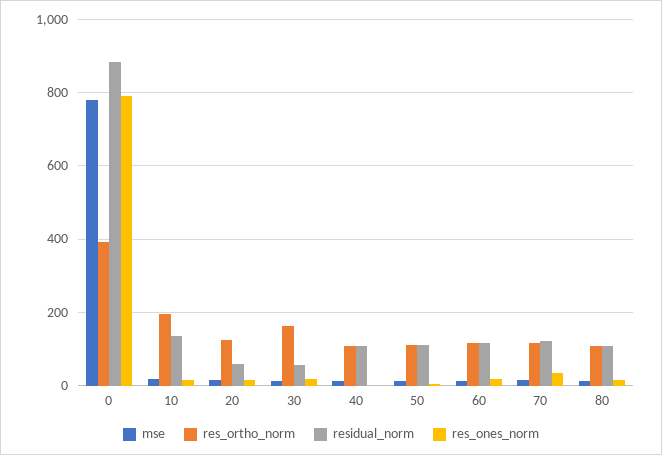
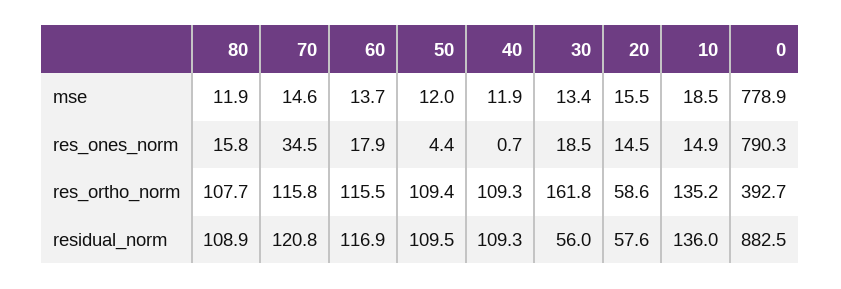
  {
    "mse": {
      "0": 778.9,
      "10": 18.5,
      "20": 15.5,
      "30": 13.4,
      "40": 11.9,
      "50": 12,
      "60": 13.7,
      "70": 14.6,
      "80": 11.9
    },
    "res_ortho_norm": {
      "0": 392.7,
-     "10": 200,
+     "10": 135.2,
-     "20": 120,
+     "20": 58.6,
      "30": 161.8,
      "40": 109.3,
      "50": 109.4,
      "60": 115.5,
      "70": 115.8,
      "80": 107.7
    },
    "residual_norm": {
      "0": 882.5,
      "10": 136,
      "20": 57.6,
      "30": 56,
      "40": 109.3,
      "50": 109.5,
      "60": 116.9,
      "70": 120.8,
      "80": 108.9
    },
    "res_ones_norm": {
      "0": 790.3,
      "10": 14.9,
      "20": 14.5,
      "30": 18.5,
      "40": 0.7,
      "50": 4.4,
      "60": 17.9,
      "70": 34.5,
      "80": 15.8
    }
  }

